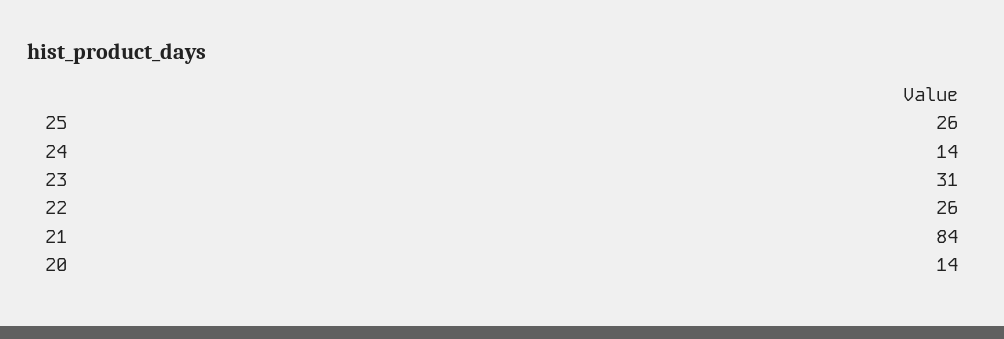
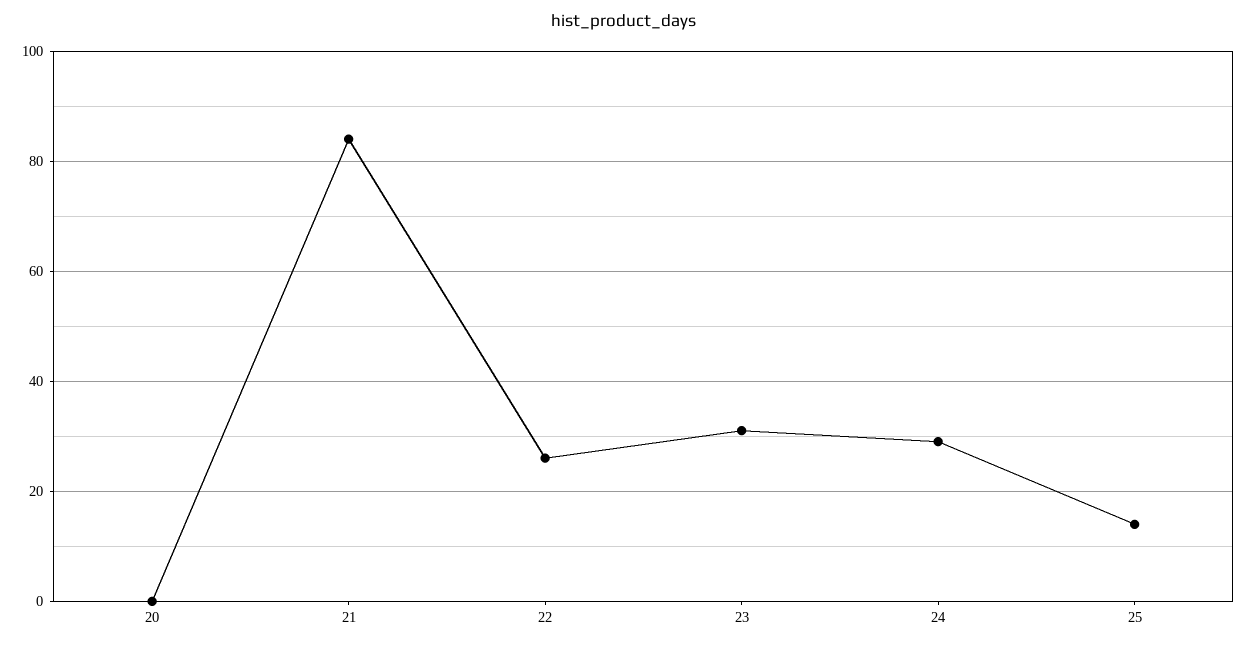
  {
-   "25": 26,
+   "25": 15,
-   "24": 14,
+   "24": 30,
    "23": 31,
    "22": 26,
    "21": 84,
-   "20": 14
+   "20": 0
  }

